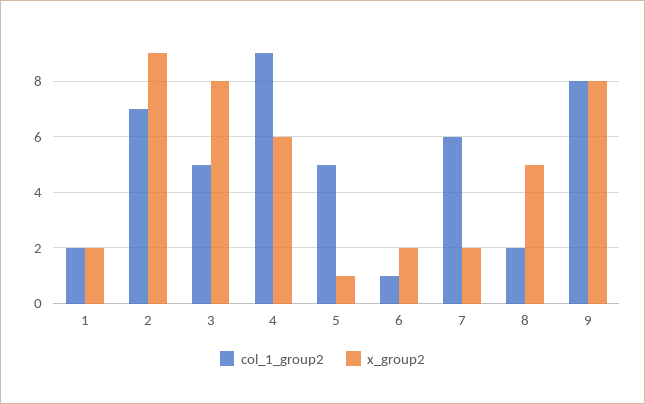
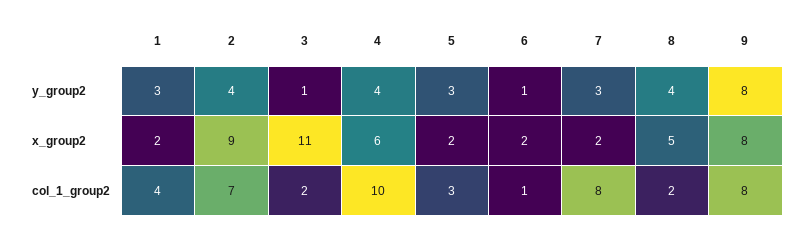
  {
    "col_1_group2": {
-     "1": 2,
+     "1": 4,
      "2": 7,
-     "3": 5,
+     "3": 2,
-     "4": 9,
+     "4": 10,
-     "5": 5,
+     "5": 3,
      "6": 1,
-     "7": 6,
+     "7": 8,
      "8": 2,
      "9": 8
    },
    "x_group2": {
      "1": 2,
      "2": 9,
-     "3": 8,
+     "3": 11,
      "4": 6,
-     "5": 1,
+     "5": 2,
      "6": 2,
      "7": 2,
      "8": 5,
      "9": 8
-   }
+   },
+   "y_group2": {
+     "1": 3,
+     "2": 4,
+     "3": 1,
+     "4": 4,
+     "5": 3,
+     "6": 1,
+     "7": 3,
+     "8": 4,
+     "9": 8
+   }
  }

